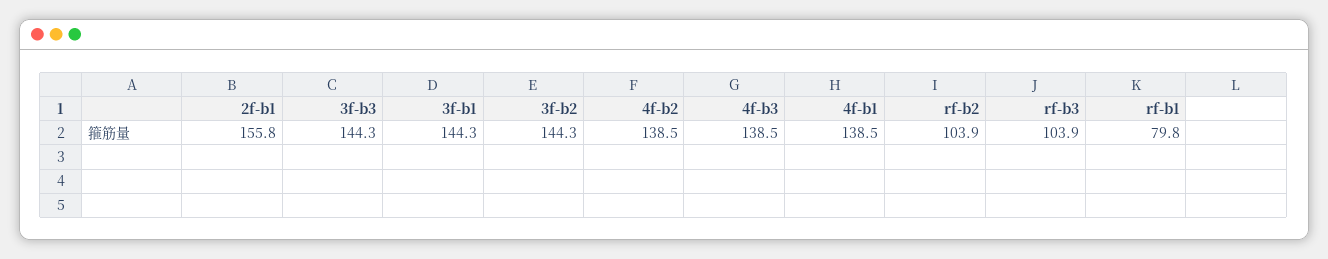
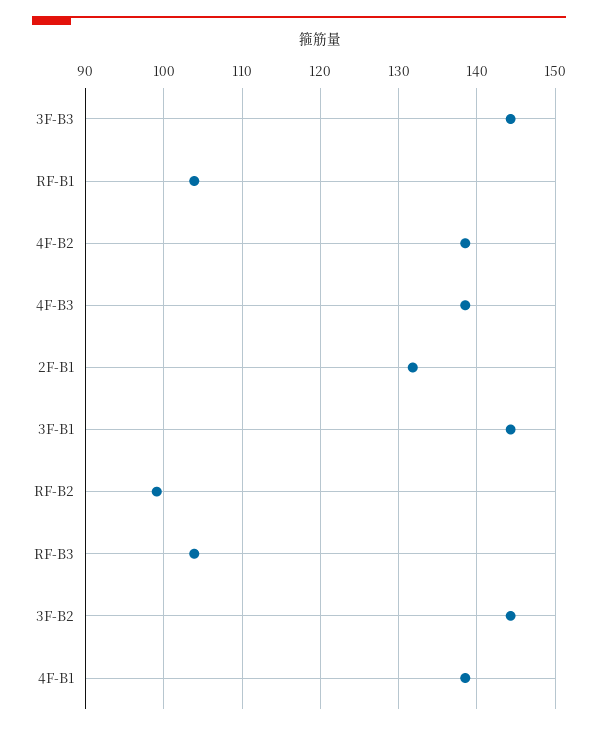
  {
-   "2f-b1": 155.8,
+   "2f-b1": 132,
    "3f-b3": 144.3,
    "3f-b1": 144.3,
    "3f-b2": 144.3,
    "4f-b2": 138.5,
    "4f-b3": 138.5,
    "4f-b1": 138.5,
-   "rf-b2": 103.9,
+   "rf-b2": 99,
    "rf-b3": 103.9,
-   "rf-b1": 79.8
+   "rf-b1": 104
  }

